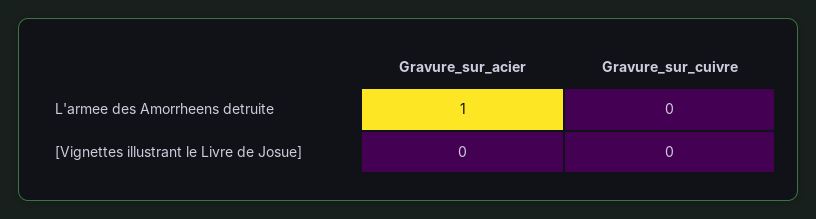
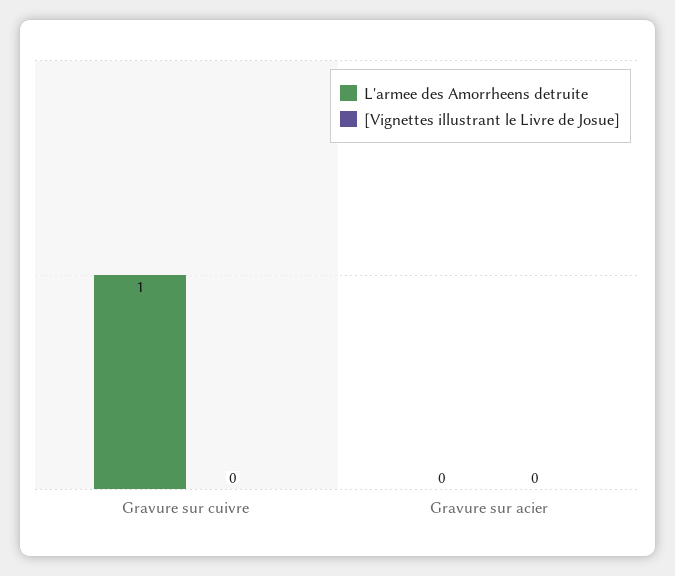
  {
    "L'armee des Amorrheens detruite": {
-     "Gravure_sur_acier": 1,
+     "Gravure_sur_acier": 0,
-     "Gravure_sur_cuivre": 0
+     "Gravure_sur_cuivre": 1
    },
    "[Vignettes illustrant le Livre de Josue]": {
      "Gravure_sur_acier": 0,
      "Gravure_sur_cuivre": 0
    }
  }

